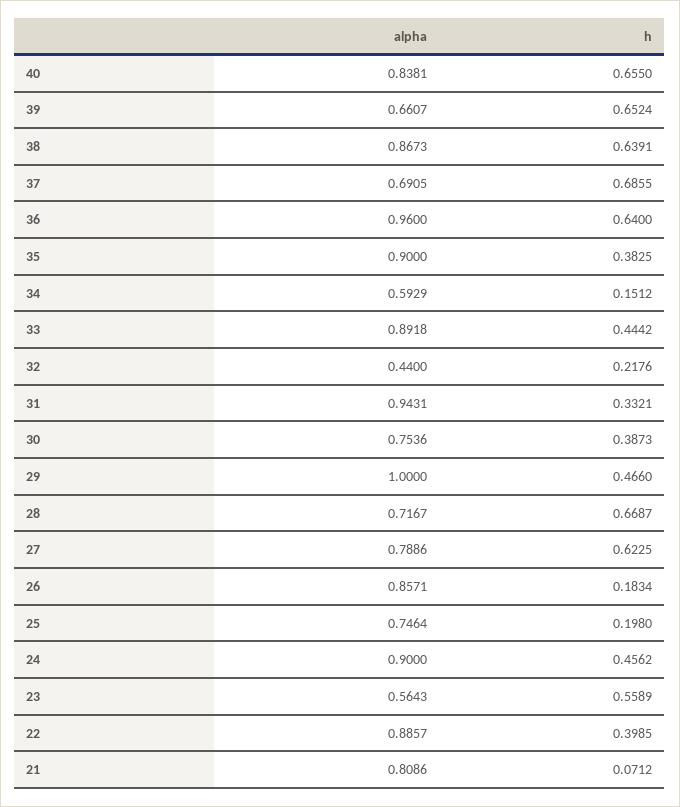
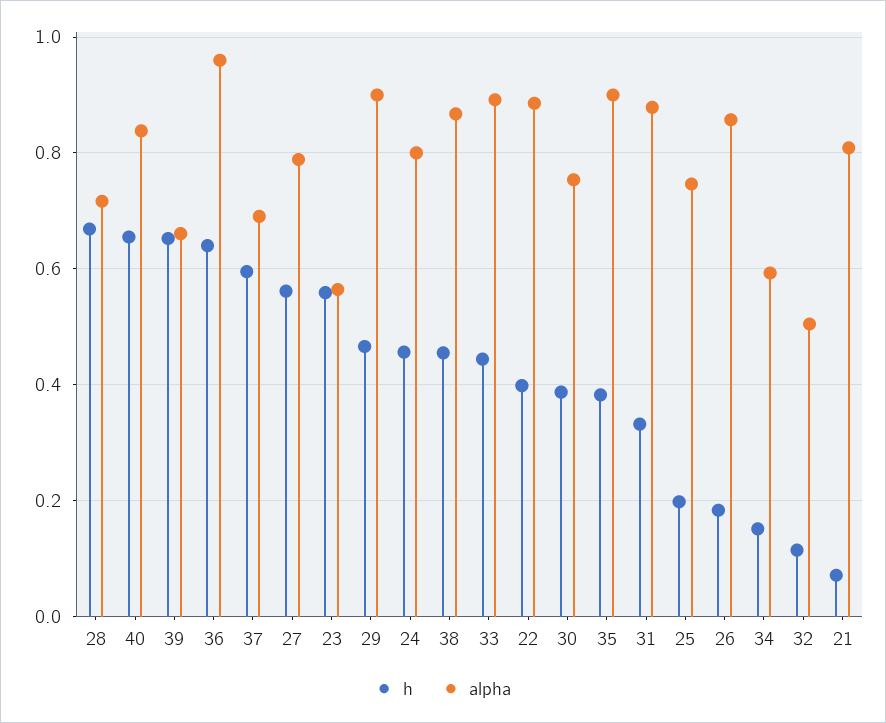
  {
    "alpha": {
      "40": 0.8381,
      "39": 0.6607,
      "38": 0.8673,
      "37": 0.6905,
      "36": 0.96,
      "35": 0.9,
      "34": 0.5929,
      "33": 0.8918,
-     "32": 0.44,
+     "32": 0.5,
-     "31": 0.9431,
+     "31": 0.88,
      "30": 0.7536,
-     "29": 1,
+     "29": 0.9,
      "28": 0.7167,
      "27": 0.7886,
      "26": 0.8571,
      "25": 0.7464,
-     "24": 0.9,
+     "24": 0.8,
      "23": 0.5643,
      "22": 0.8857,
      "21": 0.8086
    },
    "h": {
      "40": 0.655,
      "39": 0.6524,
-     "38": 0.6391,
+     "38": 0.46,
-     "37": 0.6855,
+     "37": 0.6,
      "36": 0.64,
      "35": 0.3825,
      "34": 0.1512,
      "33": 0.4442,
-     "32": 0.2176,
+     "32": 0.12,
      "31": 0.3321,
      "30": 0.3873,
      "29": 0.466,
      "28": 0.6687,
-     "27": 0.6225,
+     "27": 0.56,
      "26": 0.1834,
      "25": 0.198,
      "24": 0.4562,
      "23": 0.5589,
      "22": 0.3985,
      "21": 0.0712
    }
  }

